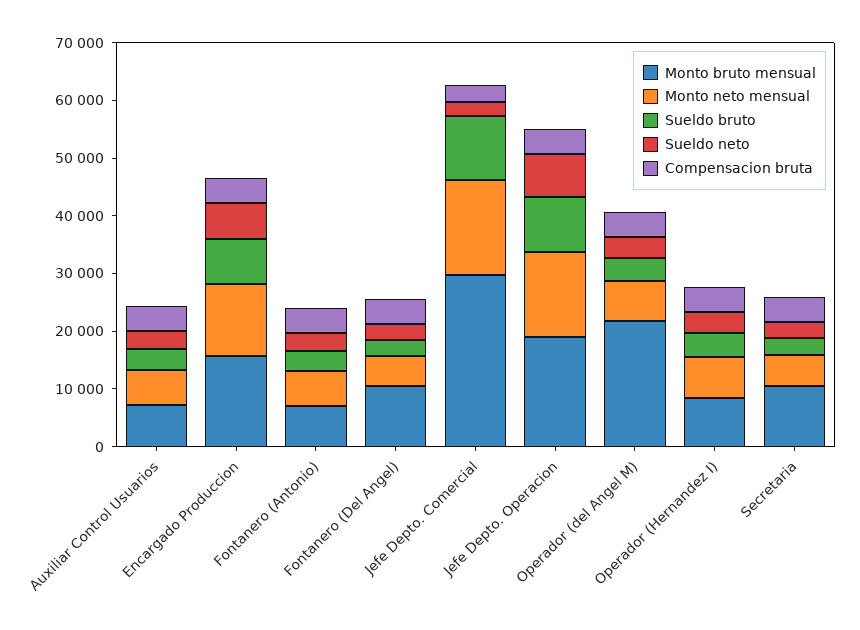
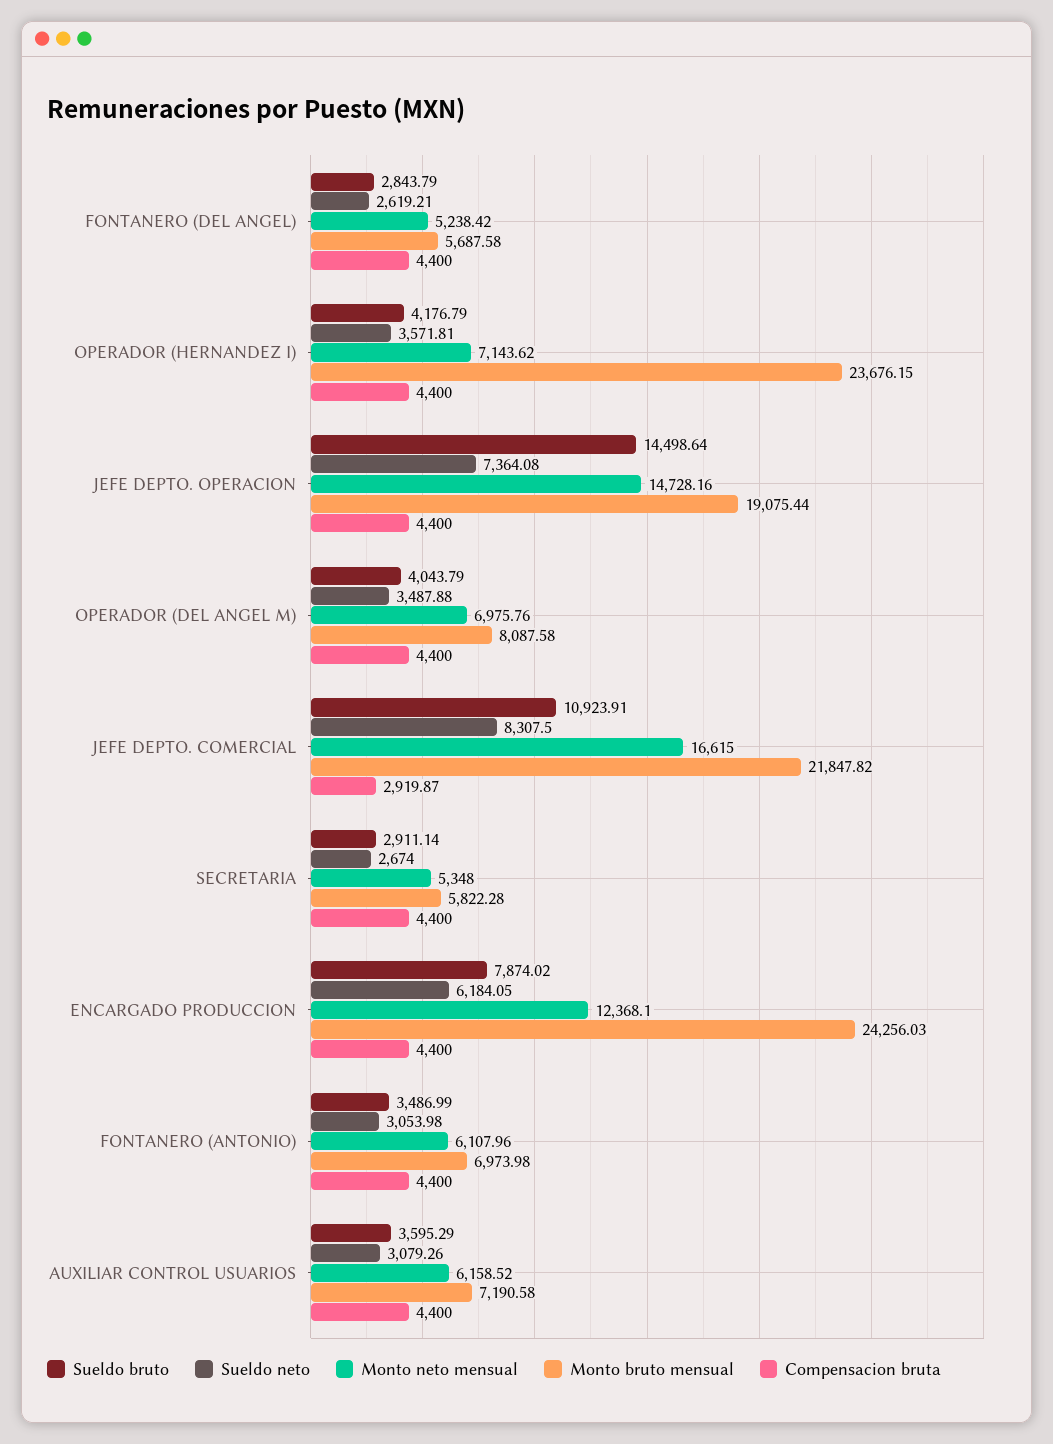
  {
    "Monto bruto mensual": {
      "Auxiliar Control Usuarios": 7190.58,
-     "Encargado Produccion": 16000,
+     "Encargado Produccion": 24256.03,
      "Fontanero (Antonio)": 6973.98,
-     "Fontanero (Del Angel)": 10000,
+     "Fontanero (Del Angel)": 5687.58,
-     "Jefe Depto. Comercial": 30000,
+     "Jefe Depto. Comercial": 21847.82,
      "Jefe Depto. Operacion": 19075.44,
-     "Operador (del Angel M)": 22000,
+     "Operador (del Angel M)": 8087.58,
-     "Operador (Hernandez I)": 8000,
+     "Operador (Hernandez I)": 23676.15,
-     "Secretaria": 10000
+     "Secretaria": 5822.28
    },
    "Monto neto mensual": {
      "Auxiliar Control Usuarios": 6158.52,
      "Encargado Produccion": 12368.1,
      "Fontanero (Antonio)": 6107.96,
      "Fontanero (Del Angel)": 5238.42,
      "Jefe Depto. Comercial": 16615,
      "Jefe Depto. Operacion": 14728.16,
      "Operador (del Angel M)": 6975.76,
      "Operador (Hernandez I)": 7143.62,
      "Secretaria": 5348
    },
    "Sueldo bruto": {
      "Auxiliar Control Usuarios": 3595.29,
      "Encargado Produccion": 7874.02,
      "Fontanero (Antonio)": 3486.99,
      "Fontanero (Del Angel)": 2843.79,
      "Jefe Depto. Comercial": 10923.91,
-     "Jefe Depto. Operacion": 10000,
+     "Jefe Depto. Operacion": 14498.64,
      "Operador (del Angel M)": 4043.79,
      "Operador (Hernandez I)": 4176.79,
      "Secretaria": 2911.14
    },
    "Sueldo neto": {
      "Auxiliar Control Usuarios": 3079.26,
      "Encargado Produccion": 6184.05,
      "Fontanero (Antonio)": 3053.98,
      "Fontanero (Del Angel)": 2619.21,
-     "Jefe Depto. Comercial": 2000,
+     "Jefe Depto. Comercial": 8307.5,
      "Jefe Depto. Operacion": 7364.08,
      "Operador (del Angel M)": 3487.88,
      "Operador (Hernandez I)": 3571.81,
      "Secretaria": 2674
    },
    "Compensacion bruta": {
      "Auxiliar Control Usuarios": 4400,
      "Encargado Produccion": 4400,
      "Fontanero (Antonio)": 4400,
      "Fontanero (Del Angel)": 4400,
      "Jefe Depto. Comercial": 2919.87,
      "Jefe Depto. Operacion": 4400,
      "Operador (del Angel M)": 4400,
      "Operador (Hernandez I)": 4400,
      "Secretaria": 4400
    }
  }

